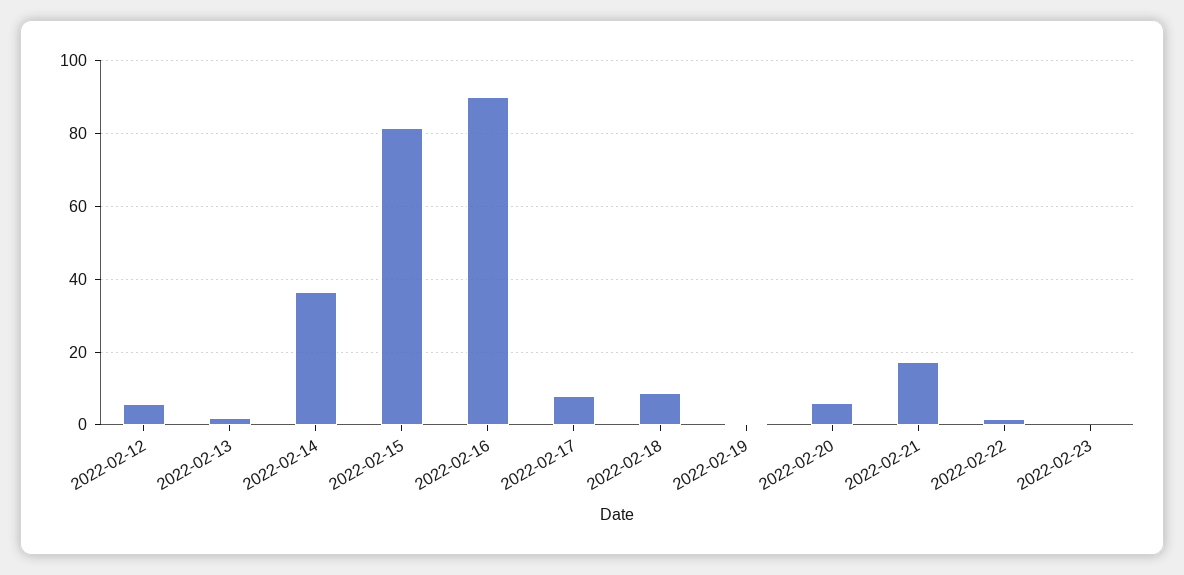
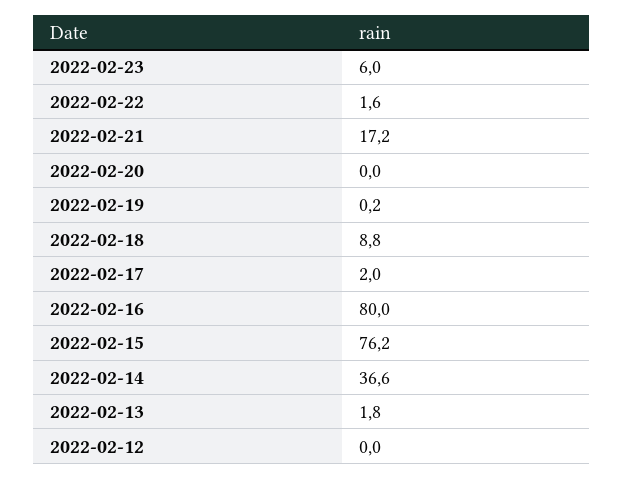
  {
-   "2022-02-12": 6,
+   "2022-02-12": 0,
    "2022-02-13": 1.8,
    "2022-02-14": 36.6,
-   "2022-02-15": 82,
+   "2022-02-15": 76.2,
-   "2022-02-16": 90,
+   "2022-02-16": 80,
-   "2022-02-17": 8,
+   "2022-02-17": 2,
    "2022-02-18": 8.8,
    "2022-02-19": 0.2,
-   "2022-02-20": 6,
+   "2022-02-20": 0,
    "2022-02-21": 17.2,
    "2022-02-22": 1.6,
-   "2022-02-23": 0
+   "2022-02-23": 6
  }

